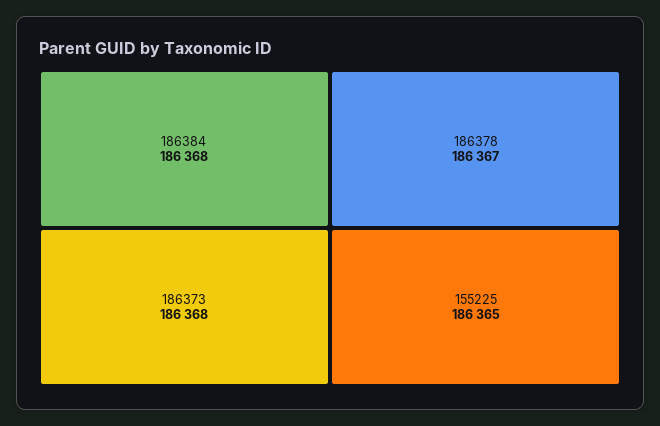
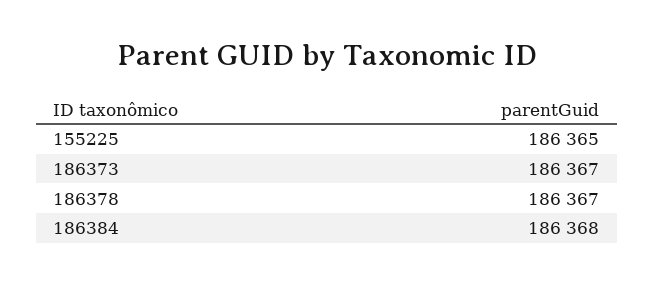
  {
    "186384": 186368,
-   "186373": 186368,
+   "186373": 186367,
    "186378": 186367,
    "155225": 186365
  }

